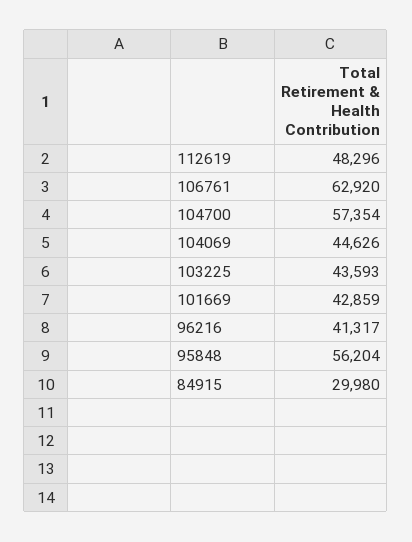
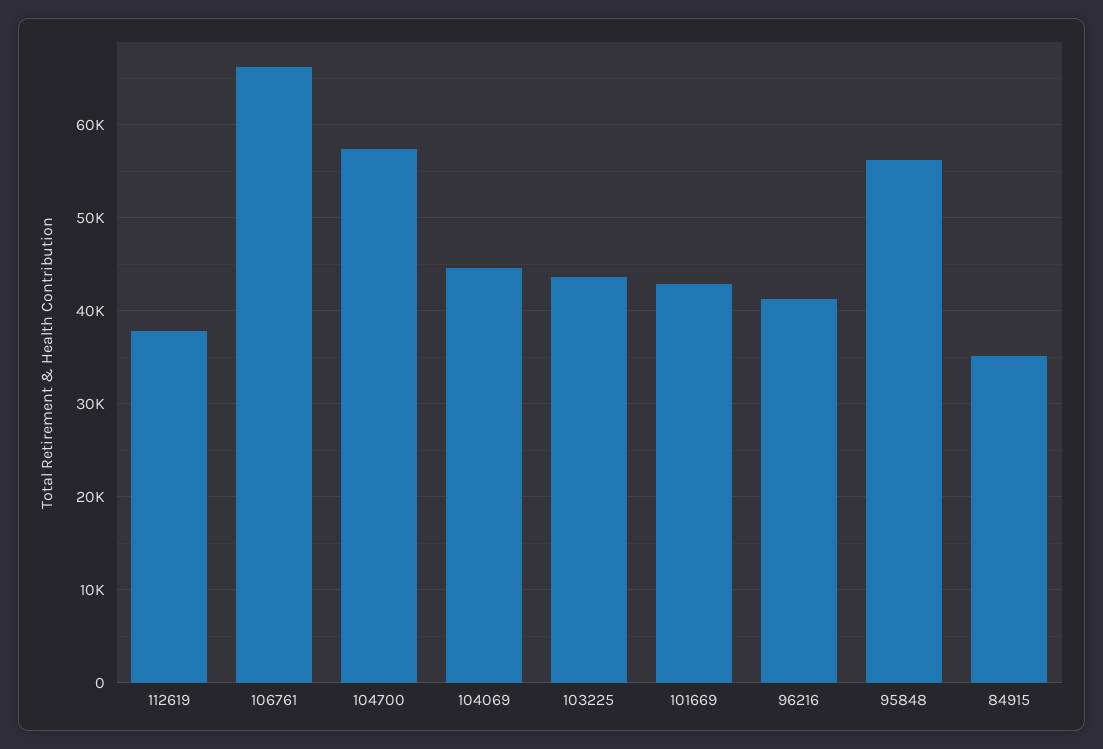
  {
-   "112619": 48296,
+   "112619": 38000,
-   "106761": 62920,
+   "106761": 66000,
    "104700": 57354,
    "104069": 44626,
    "103225": 43593,
    "101669": 42859,
    "96216": 41317,
    "95848": 56204,
-   "84915": 29980
+   "84915": 35000
  }

